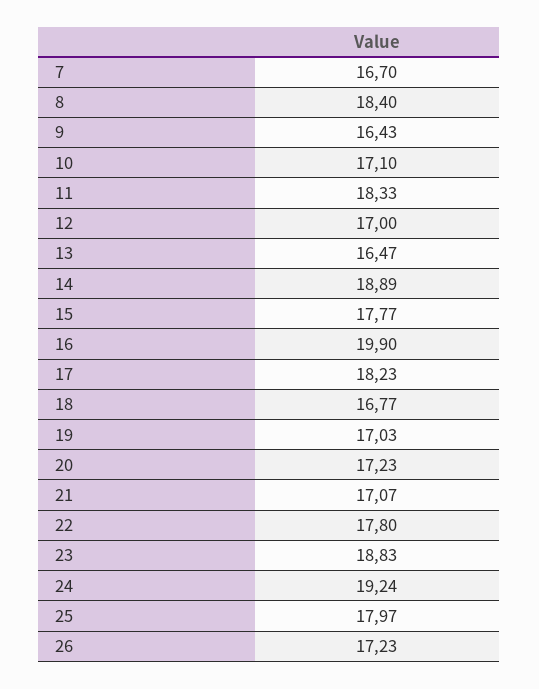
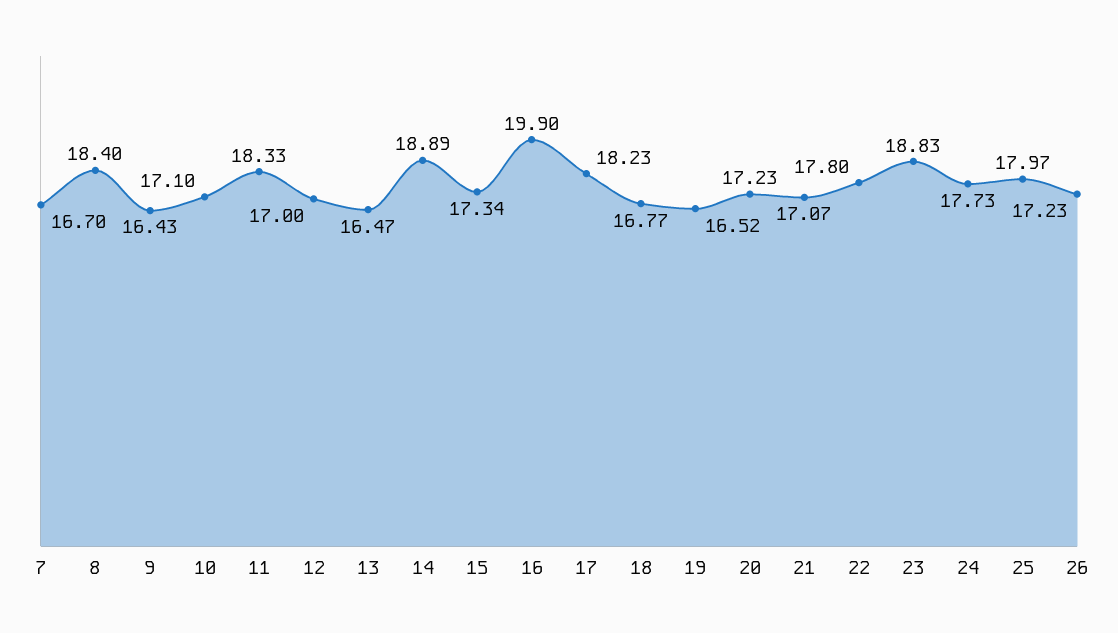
  {
    "7": 16.7,
    "8": 18.4,
    "9": 16.43,
    "10": 17.1,
    "11": 18.33,
    "12": 17,
    "13": 16.47,
    "14": 18.89,
-   "15": 17.77,
+   "15": 17.34,
    "16": 19.9,
    "17": 18.23,
    "18": 16.77,
-   "19": 17.03,
+   "19": 16.52,
    "20": 17.23,
    "21": 17.07,
    "22": 17.8,
    "23": 18.83,
-   "24": 19.24,
+   "24": 17.73,
    "25": 17.97,
    "26": 17.23
  }

